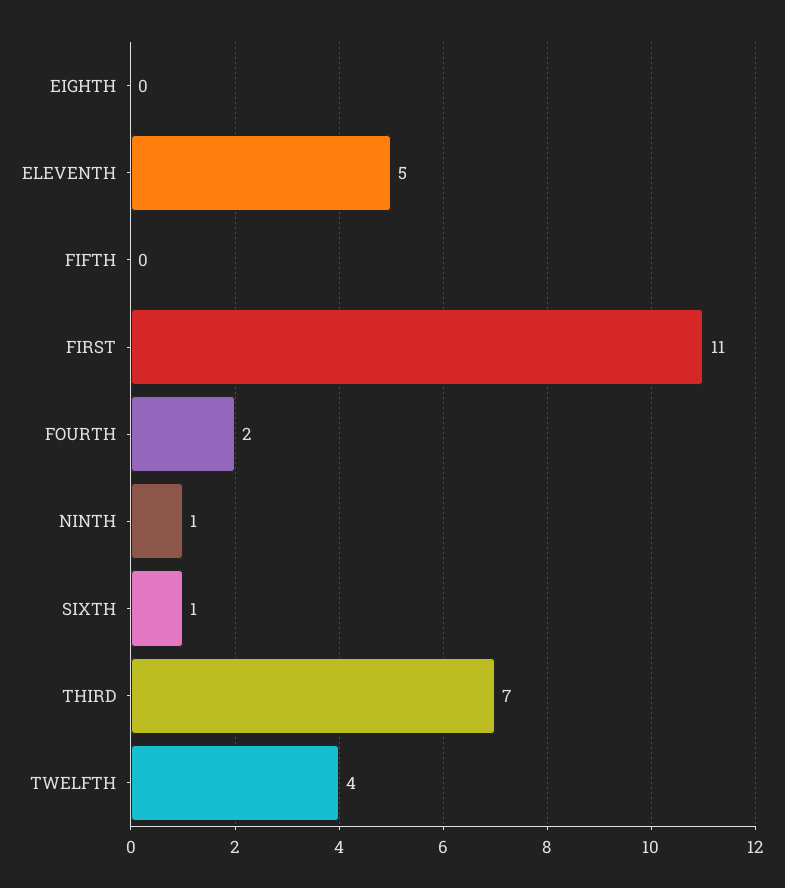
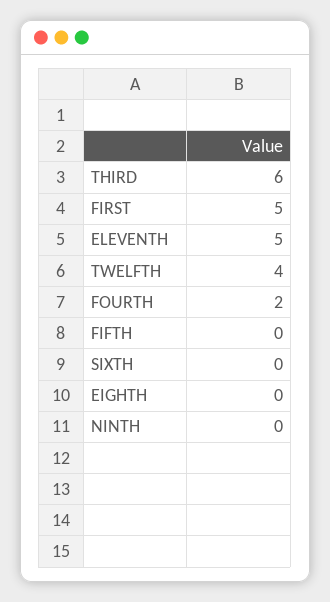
  {
    "EIGHTH": 0,
    "ELEVENTH": 5,
    "FIFTH": 0,
-   "FIRST": 11,
+   "FIRST": 5,
    "FOURTH": 2,
-   "NINTH": 1,
+   "NINTH": 0,
-   "SIXTH": 1,
+   "SIXTH": 0,
-   "THIRD": 7,
+   "THIRD": 6,
    "TWELFTH": 4
  }

